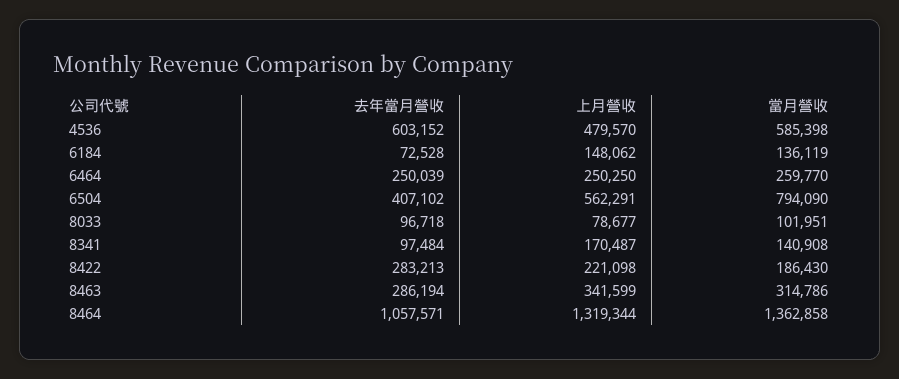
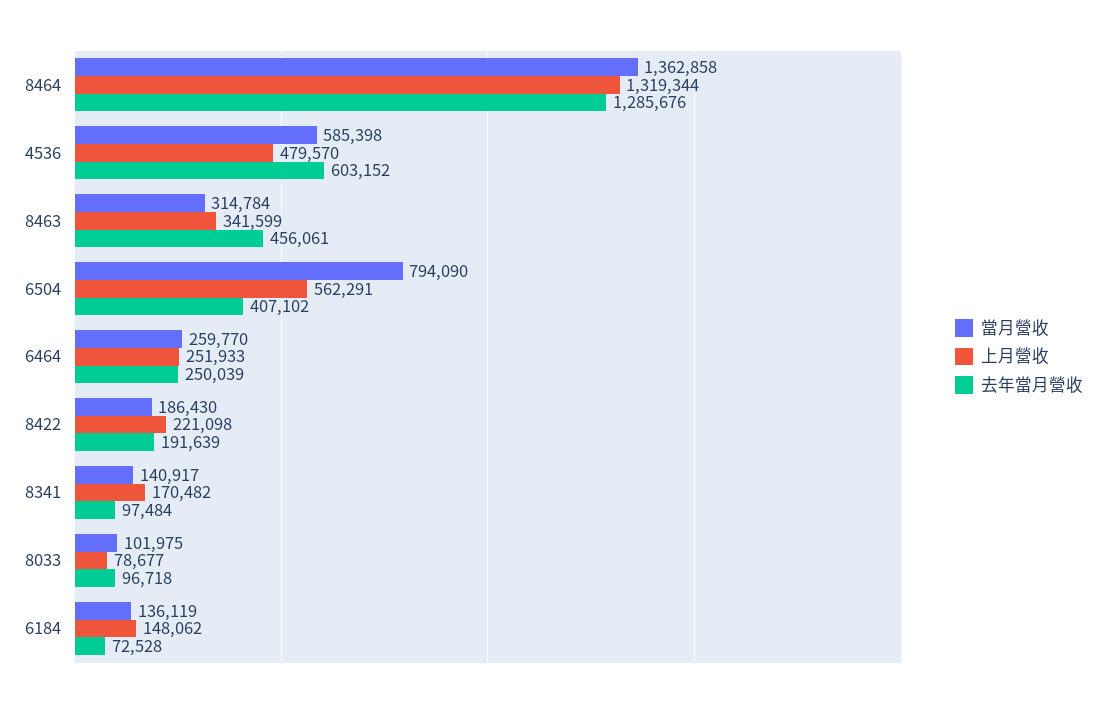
  {
    "去年當月營收": {
      "4536": 603152,
      "6184": 72528,
      "6464": 250039,
      "6504": 407102,
      "8033": 96718,
      "8341": 97484,
-     "8422": 283213,
+     "8422": 191639,
-     "8463": 286194,
+     "8463": 456061,
-     "8464": 1057571
+     "8464": 1285676
    },
    "上月營收": {
      "4536": 479570,
      "6184": 148062,
-     "6464": 250250,
+     "6464": 251933,
      "6504": 562291,
      "8033": 78677,
-     "8341": 170487,
+     "8341": 170482,
      "8422": 221098,
      "8463": 341599,
      "8464": 1319344
    },
    "當月營收": {
      "4536": 585398,
      "6184": 136119,
      "6464": 259770,
      "6504": 794090,
-     "8033": 101951,
+     "8033": 101975,
-     "8341": 140908,
+     "8341": 140917,
      "8422": 186430,
-     "8463": 314786,
+     "8463": 314784,
      "8464": 1362858
    }
  }

